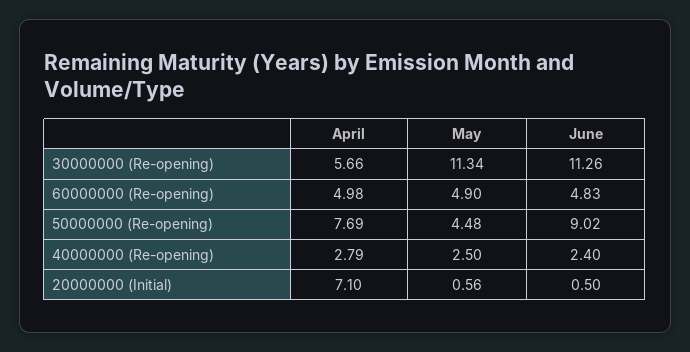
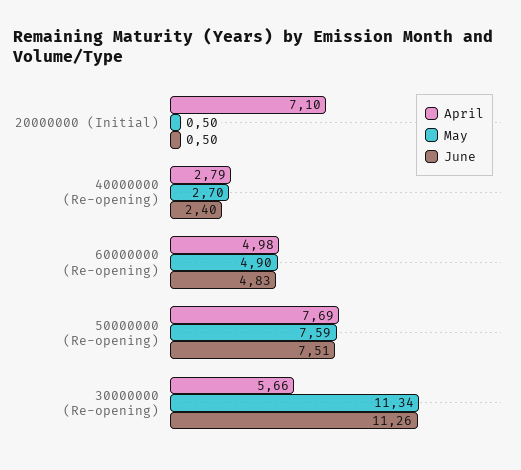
  {
    "April": {
      "30000000 (Re-opening)": 5.66,
      "60000000 (Re-opening)": 4.98,
      "50000000 (Re-opening)": 7.69,
      "40000000 (Re-opening)": 2.79,
      "20000000 (Initial)": 7.1
    },
    "May": {
      "30000000 (Re-opening)": 11.34,
      "60000000 (Re-opening)": 4.9,
-     "50000000 (Re-opening)": 4.48,
+     "50000000 (Re-opening)": 7.59,
-     "40000000 (Re-opening)": 2.5,
+     "40000000 (Re-opening)": 2.7,
-     "20000000 (Initial)": 0.56
+     "20000000 (Initial)": 0.5
    },
    "June": {
      "30000000 (Re-opening)": 11.26,
      "60000000 (Re-opening)": 4.83,
-     "50000000 (Re-opening)": 9.02,
+     "50000000 (Re-opening)": 7.51,
      "40000000 (Re-opening)": 2.4,
      "20000000 (Initial)": 0.5
    }
  }

